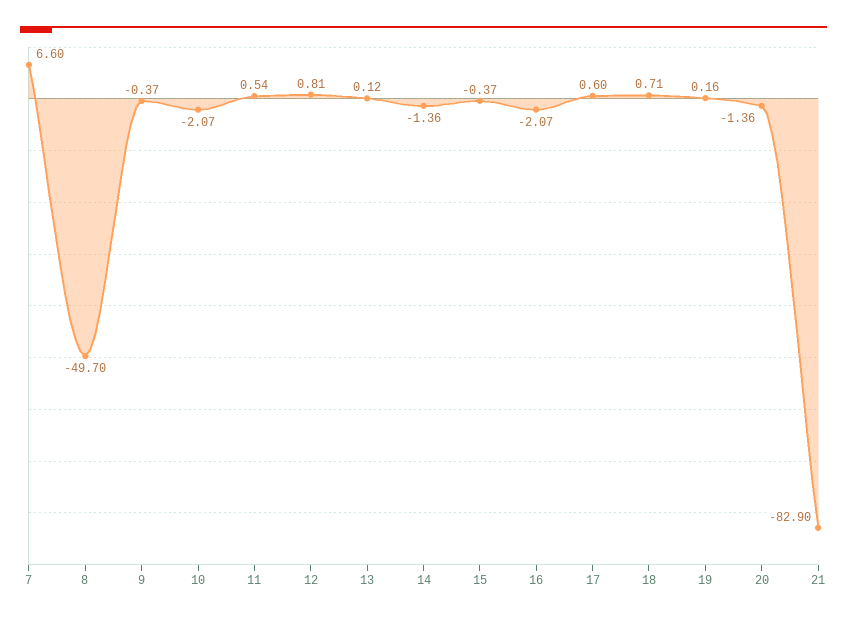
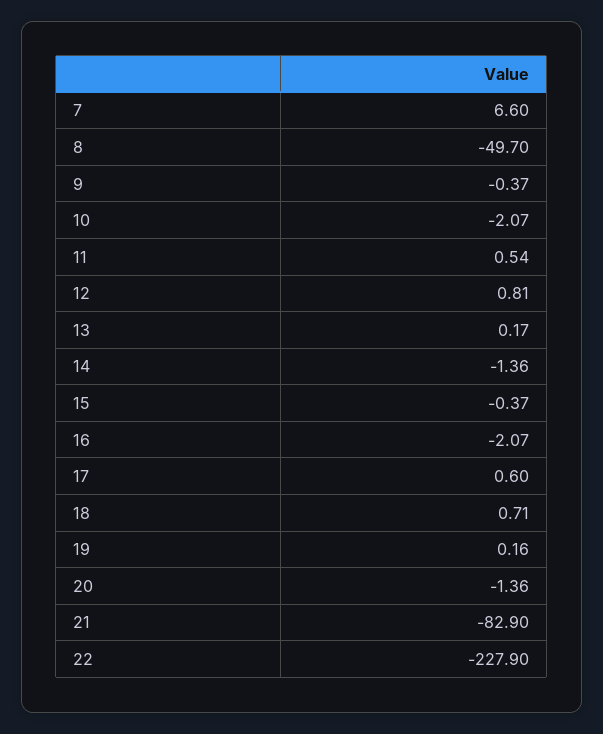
  {
    "7": 6.6,
    "8": -49.7,
    "9": -0.37,
    "10": -2.07,
    "11": 0.54,
    "12": 0.81,
-   "13": 0.12,
+   "13": 0.17,
    "14": -1.36,
    "15": -0.37,
    "16": -2.07,
    "17": 0.6,
    "18": 0.71,
    "19": 0.16,
    "20": -1.36,
-   "21": -82.9
+   "21": -82.9,
+   "22": -227.9
  }

